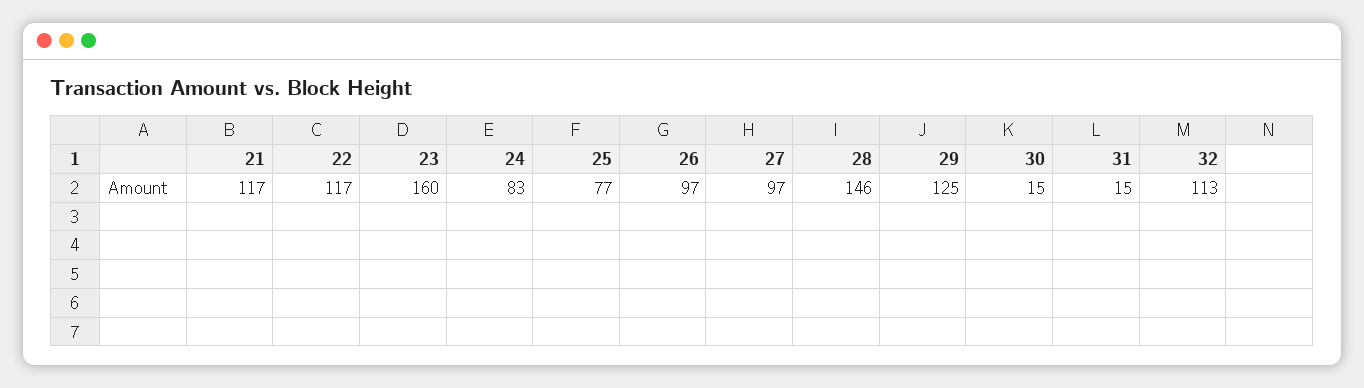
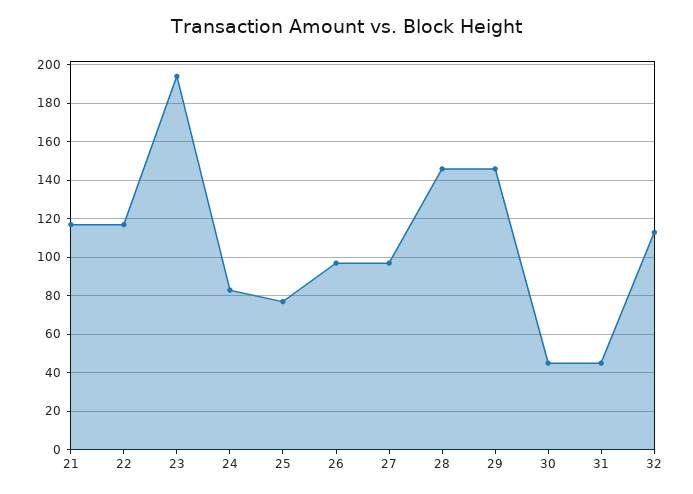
  {
    "21": 117,
    "22": 117,
-   "23": 160,
+   "23": 195,
    "24": 83,
    "25": 77,
    "26": 97,
    "27": 97,
    "28": 146,
-   "29": 125,
+   "29": 145,
-   "30": 15,
+   "30": 45,
-   "31": 15,
+   "31": 45,
    "32": 113
  }

